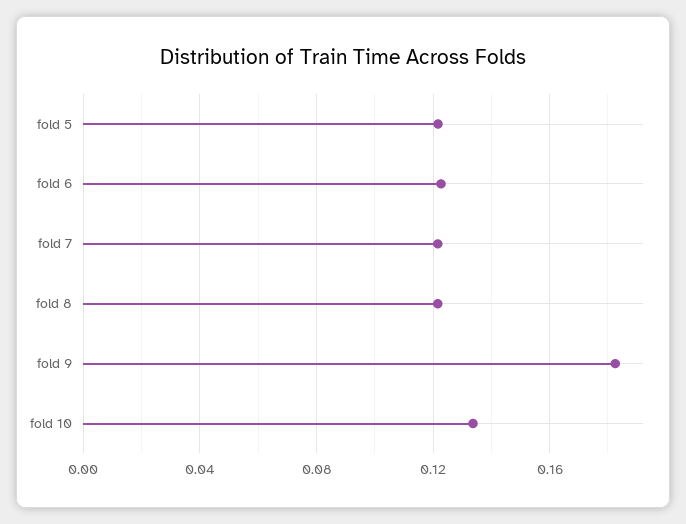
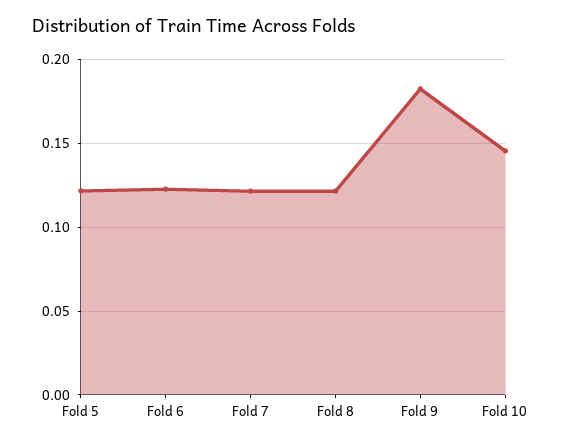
  {
    "fold 5": 0.12,
    "fold 6": 0.125,
    "fold 7": 0.12,
    "fold 8": 0.12,
    "fold 9": 0.185,
-   "fold 10": 0.135
+   "fold 10": 0.145
  }

